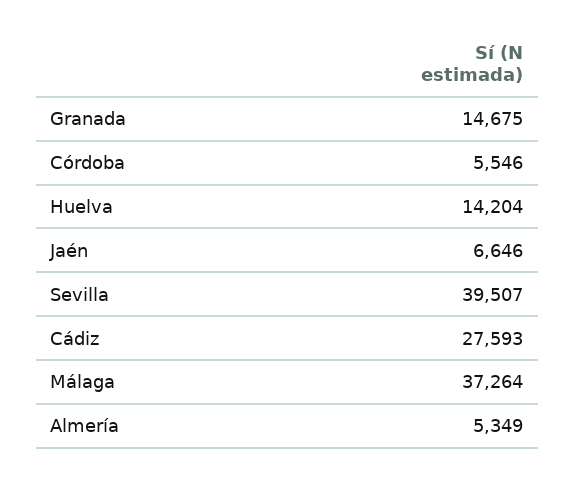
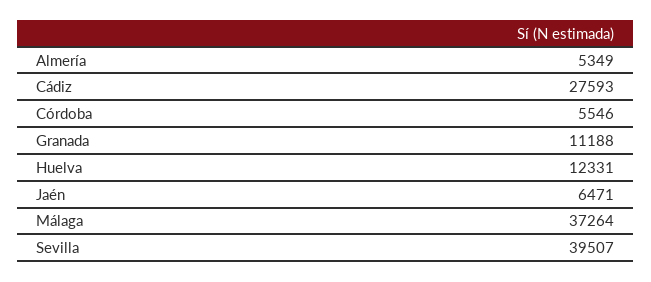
  {
-   "Granada": 14675,
+   "Granada": 11188,
    "Córdoba": 5546,
-   "Huelva": 14204,
+   "Huelva": 12331,
-   "Jaén": 6646,
+   "Jaén": 6471,
    "Sevilla": 39507,
    "Cádiz": 27593,
    "Málaga": 37264,
    "Almería": 5349
  }

